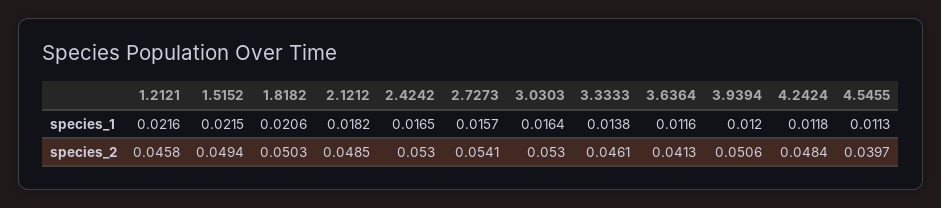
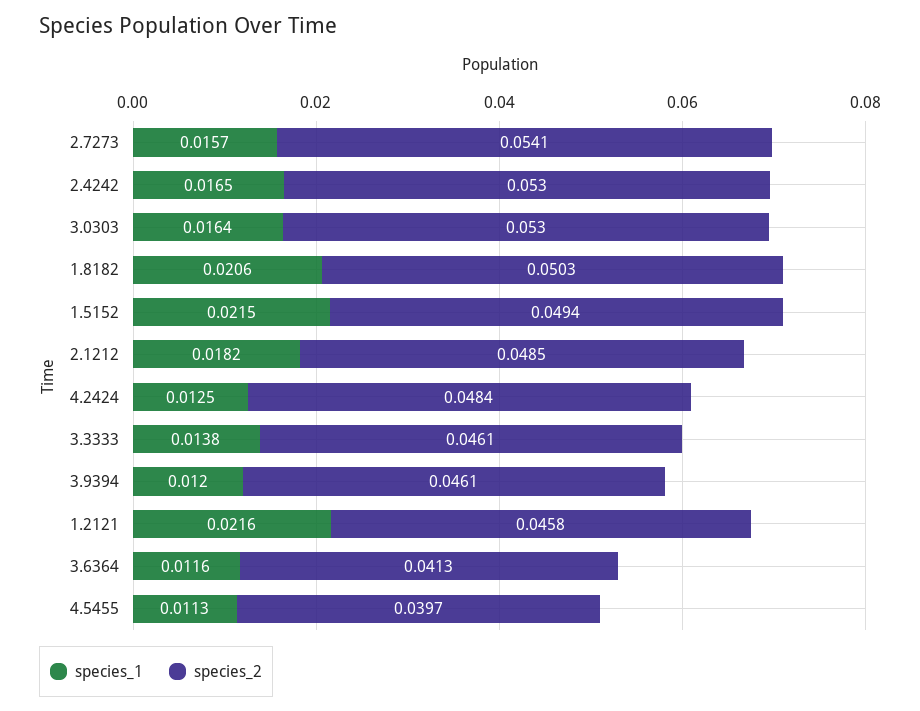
  {
    "species_1": {
      "1.2121": 0.0216,
      "1.5152": 0.0215,
      "1.8182": 0.0206,
      "2.1212": 0.0182,
      "2.4242": 0.0165,
      "2.7273": 0.0157,
      "3.0303": 0.0164,
      "3.3333": 0.0138,
      "3.6364": 0.0116,
      "3.9394": 0.012,
-     "4.2424": 0.0118,
+     "4.2424": 0.0125,
      "4.5455": 0.0113
    },
    "species_2": {
      "1.2121": 0.0458,
      "1.5152": 0.0494,
      "1.8182": 0.0503,
      "2.1212": 0.0485,
      "2.4242": 0.053,
      "2.7273": 0.0541,
      "3.0303": 0.053,
      "3.3333": 0.0461,
      "3.6364": 0.0413,
-     "3.9394": 0.0506,
+     "3.9394": 0.0461,
      "4.2424": 0.0484,
      "4.5455": 0.0397
    }
  }

